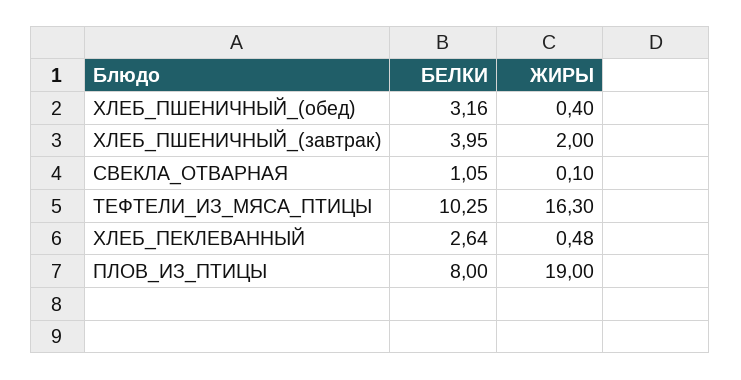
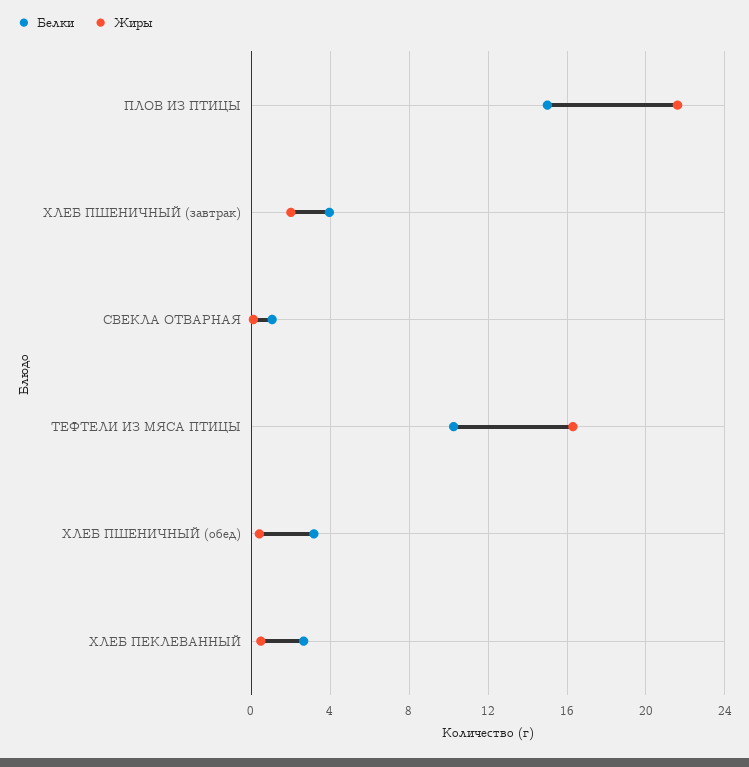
  {
    "БЕЛКИ": {
      "ХЛЕБ_ПШЕНИЧНЫЙ_(обед)": 3.16,
      "ХЛЕБ_ПШЕНИЧНЫЙ_(завтрак)": 3.95,
      "СВЕКЛА_ОТВАРНАЯ": 1.05,
      "ТЕФТЕЛИ_ИЗ_МЯСА_ПТИЦЫ": 10.25,
      "ХЛЕБ_ПЕКЛЕВАННЫЙ": 2.64,
-     "ПЛОВ_ИЗ_ПТИЦЫ": 8
+     "ПЛОВ_ИЗ_ПТИЦЫ": 15
    },
    "ЖИРЫ": {
      "ХЛЕБ_ПШЕНИЧНЫЙ_(обед)": 0.4,
      "ХЛЕБ_ПШЕНИЧНЫЙ_(завтрак)": 2,
      "СВЕКЛА_ОТВАРНАЯ": 0.1,
      "ТЕФТЕЛИ_ИЗ_МЯСА_ПТИЦЫ": 16.3,
      "ХЛЕБ_ПЕКЛЕВАННЫЙ": 0.48,
-     "ПЛОВ_ИЗ_ПТИЦЫ": 19
+     "ПЛОВ_ИЗ_ПТИЦЫ": 21.5
    }
  }

